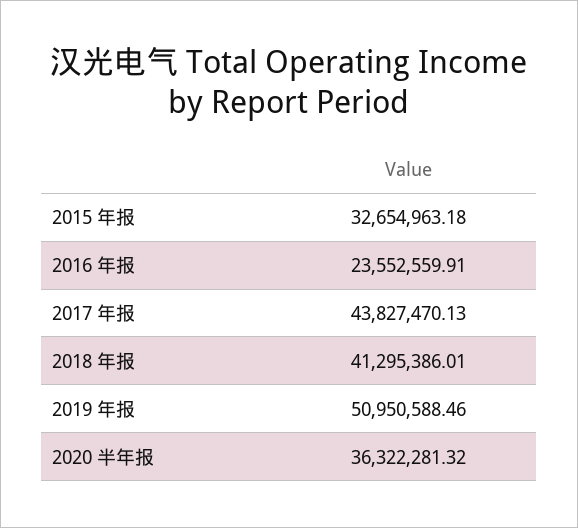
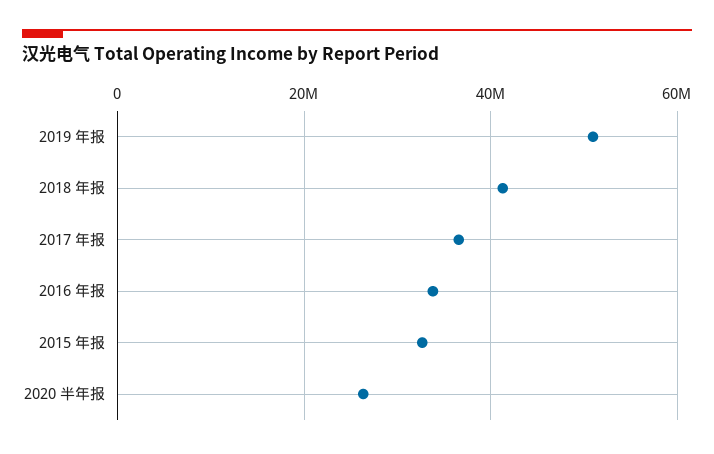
  {
    "2015 年报": 32654963.18,
-   "2016 年报": 23552559.91,
+   "2016 年报": 34000000,
-   "2017 年报": 43827470.13,
+   "2017 年报": 36000000,
    "2018 年报": 41295386.01,
    "2019 年报": 50950588.46,
-   "2020 半年报": 36322281.32
+   "2020 半年报": 26000000
  }

